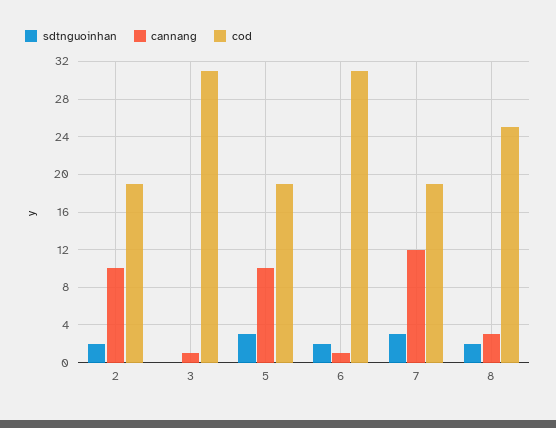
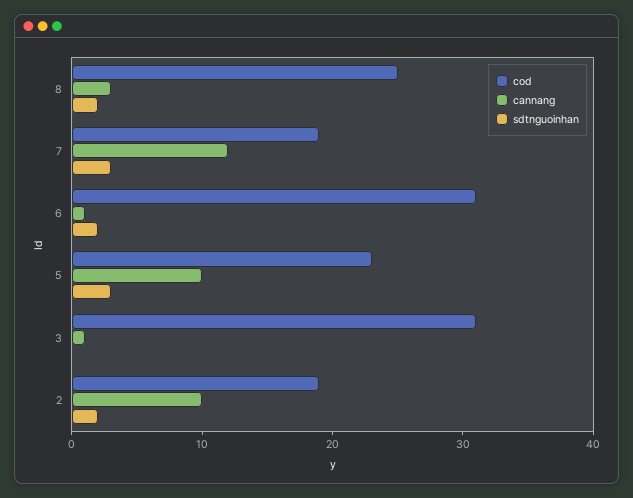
  {
    "sdtnguoinhan": {
      "2": 2,
      "3": 0,
      "5": 3,
      "6": 2,
      "7": 3,
      "8": 2
    },
    "cannang": {
      "2": 10,
      "3": 1,
      "5": 10,
      "6": 1,
      "7": 12,
      "8": 3
    },
    "cod": {
      "2": 19,
      "3": 31,
-     "5": 19,
+     "5": 23,
      "6": 31,
      "7": 19,
      "8": 25
    }
  }

